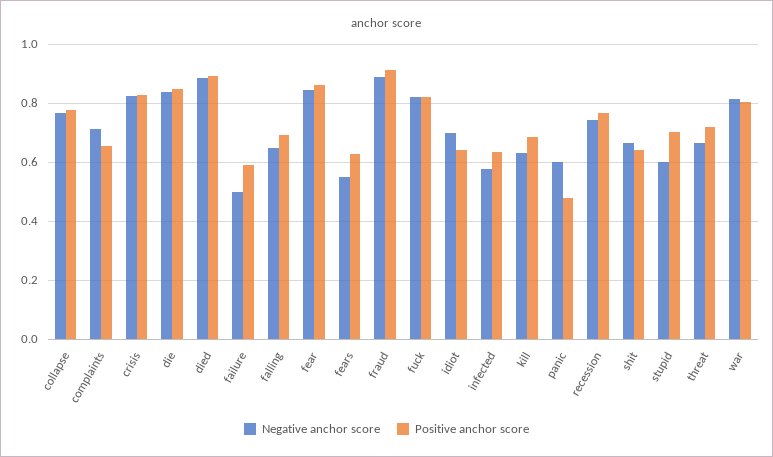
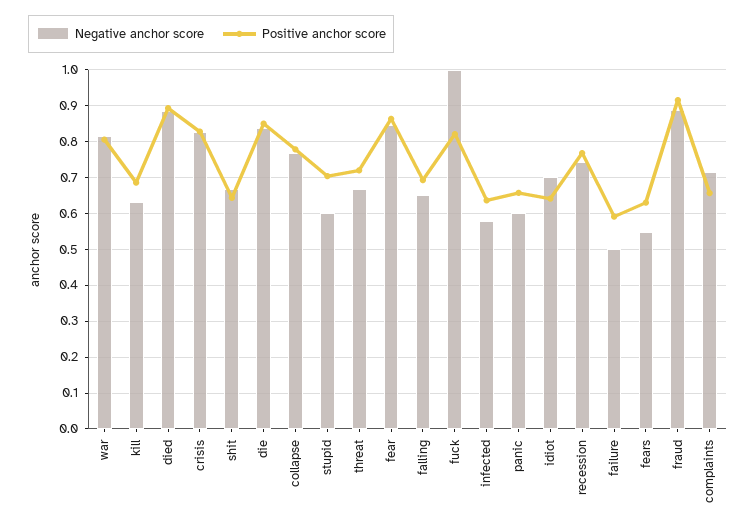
  {
    "Negative anchor score": {
      "collapse": 0.76,
      "complaints": 0.72,
      "crisis": 0.82,
      "die": 0.84,
      "died": 0.88,
      "failure": 0.5,
      "falling": 0.66,
      "fear": 0.84,
      "fears": 0.54,
      "fraud": 0.88,
-     "fuck": 0.825,
+     "fuck": 1,
      "idiot": 0.7,
      "infected": 0.58,
      "kill": 0.64,
      "panic": 0.6,
      "recession": 0.74,
      "shit": 0.66,
      "stupid": 0.6,
      "threat": 0.66,
      "war": 0.82
    },
    "Positive anchor score": {
      "collapse": 0.78,
      "complaints": 0.66,
      "crisis": 0.82,
      "die": 0.86,
      "died": 0.9,
      "failure": 0.6,
      "falling": 0.7,
      "fear": 0.86,
      "fears": 0.62,
      "fraud": 0.92,
      "fuck": 0.82,
      "idiot": 0.64,
      "infected": 0.64,
      "kill": 0.68,
-     "panic": 0.475,
+     "panic": 0.66,
      "recession": 0.76,
      "shit": 0.64,
      "stupid": 0.7,
      "threat": 0.72,
      "war": 0.8
    }
  }

